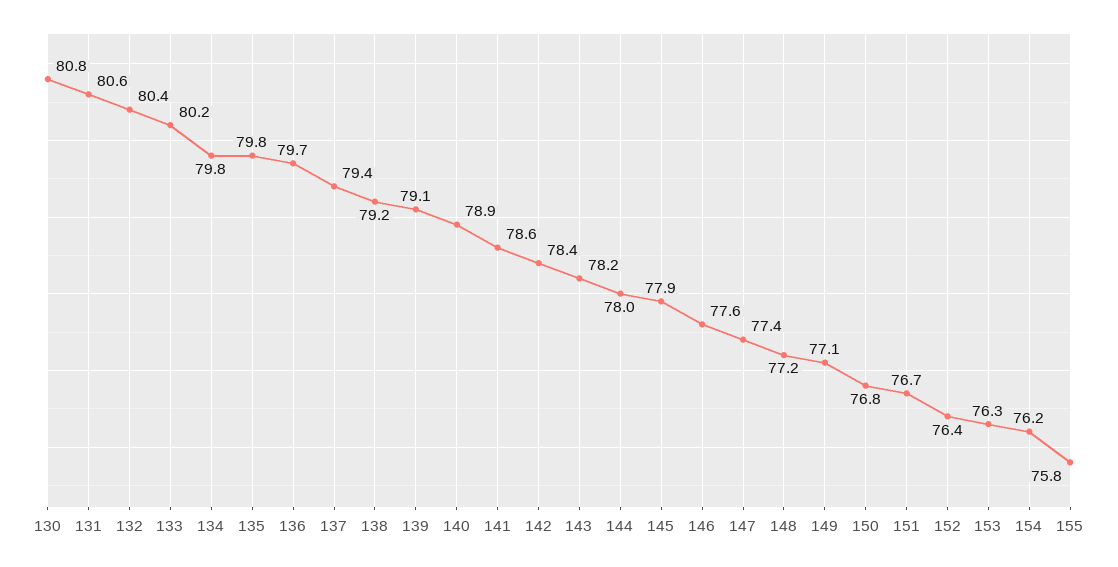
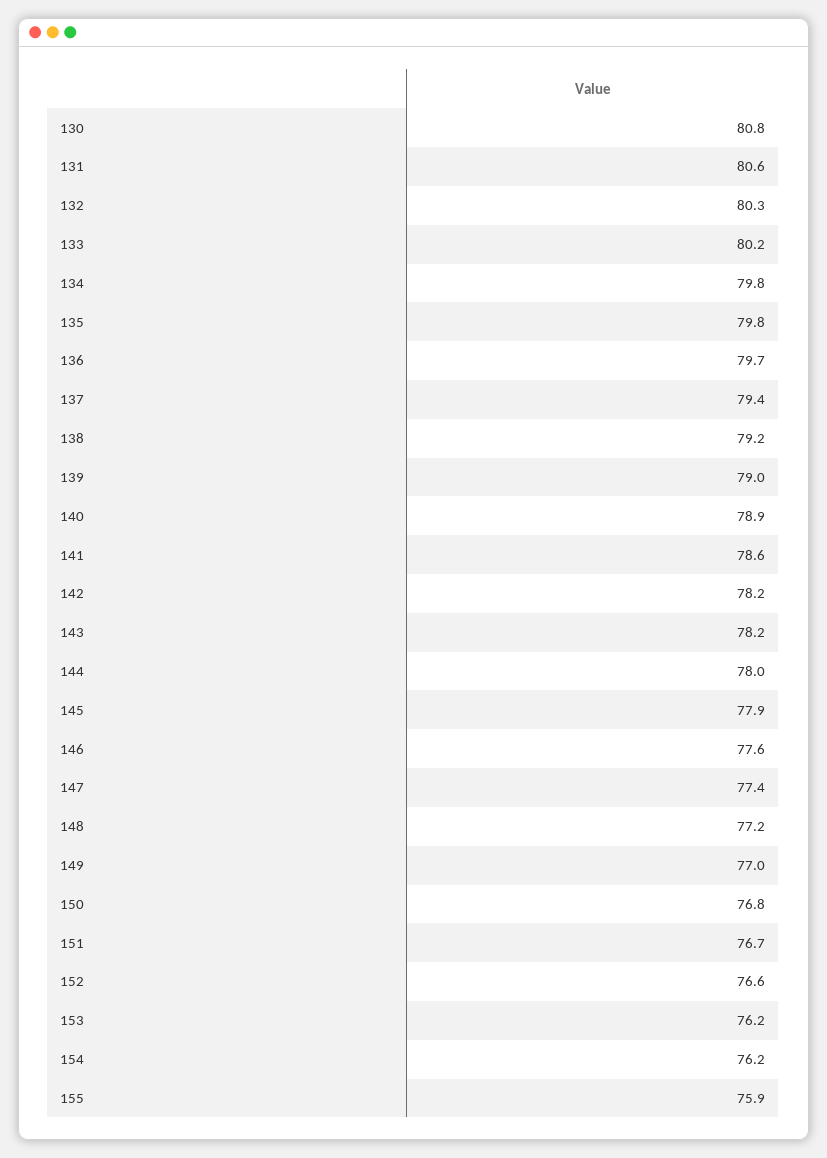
  {
    "130": 80.8,
    "131": 80.6,
-   "132": 80.4,
+   "132": 80.3,
    "133": 80.2,
    "134": 79.8,
    "135": 79.8,
    "136": 79.7,
    "137": 79.4,
    "138": 79.2,
-   "139": 79.1,
+   "139": 79,
    "140": 78.9,
    "141": 78.6,
-   "142": 78.4,
+   "142": 78.2,
    "143": 78.2,
    "144": 78,
    "145": 77.9,
    "146": 77.6,
    "147": 77.4,
    "148": 77.2,
-   "149": 77.1,
+   "149": 77,
    "150": 76.8,
    "151": 76.7,
-   "152": 76.4,
+   "152": 76.6,
-   "153": 76.3,
+   "153": 76.2,
    "154": 76.2,
-   "155": 75.8
+   "155": 75.9
  }

